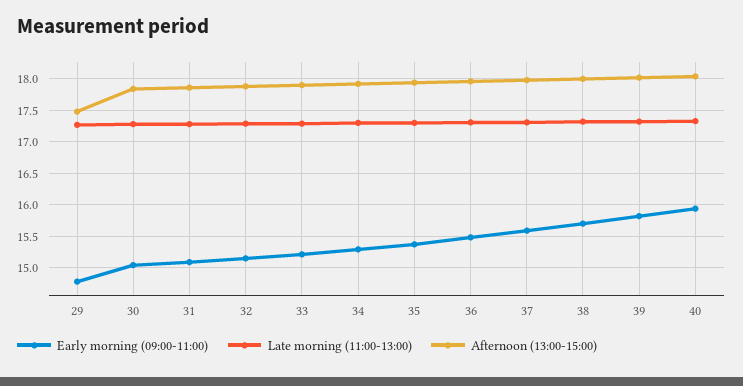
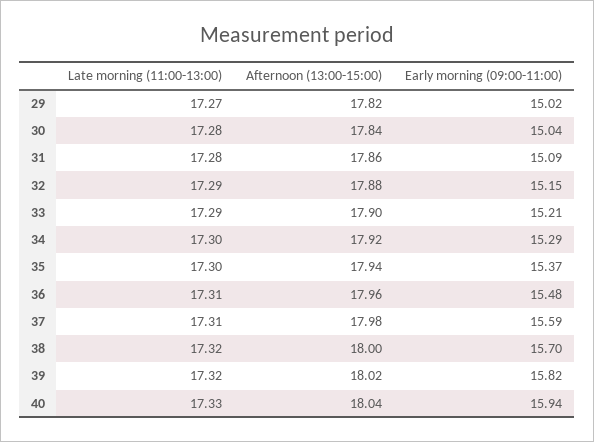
  {
    "Early morning (09:00-11:00)": {
-     "29": 14.8,
+     "29": 15.02,
      "30": 15.04,
      "31": 15.09,
      "32": 15.15,
      "33": 15.21,
      "34": 15.29,
      "35": 15.37,
      "36": 15.48,
      "37": 15.59,
      "38": 15.7,
      "39": 15.82,
      "40": 15.94
    },
    "Late morning (11:00-13:00)": {
      "29": 17.27,
      "30": 17.28,
      "31": 17.28,
      "32": 17.29,
      "33": 17.29,
      "34": 17.3,
      "35": 17.3,
      "36": 17.31,
      "37": 17.31,
      "38": 17.32,
      "39": 17.32,
      "40": 17.33
    },
    "Afternoon (13:00-15:00)": {
-     "29": 17.5,
+     "29": 17.82,
      "30": 17.84,
      "31": 17.86,
      "32": 17.88,
      "33": 17.9,
      "34": 17.92,
      "35": 17.94,
      "36": 17.96,
      "37": 17.98,
      "38": 18,
      "39": 18.02,
      "40": 18.04
    }
  }

